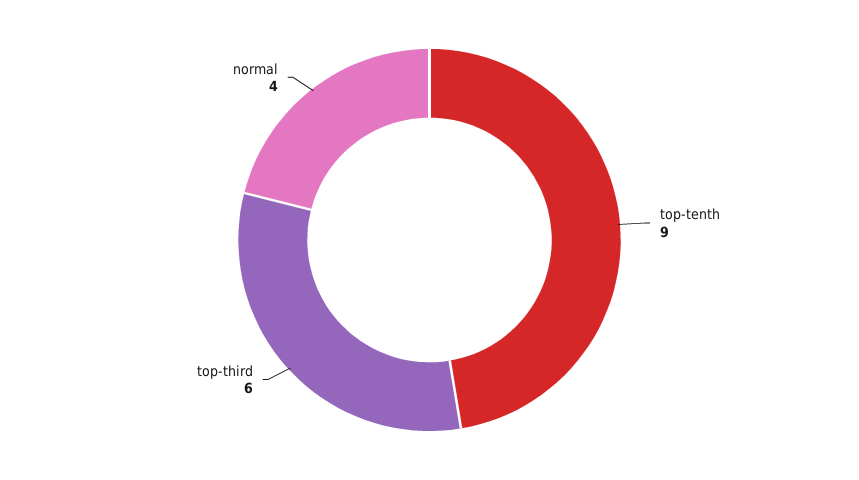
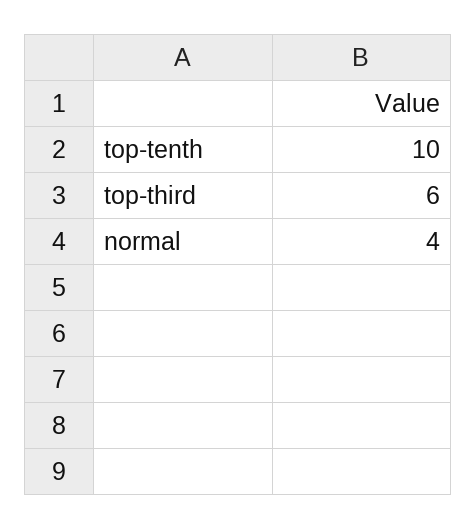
  {
-   "top-tenth": 9,
+   "top-tenth": 10,
    "top-third": 6,
    "normal": 4
  }

